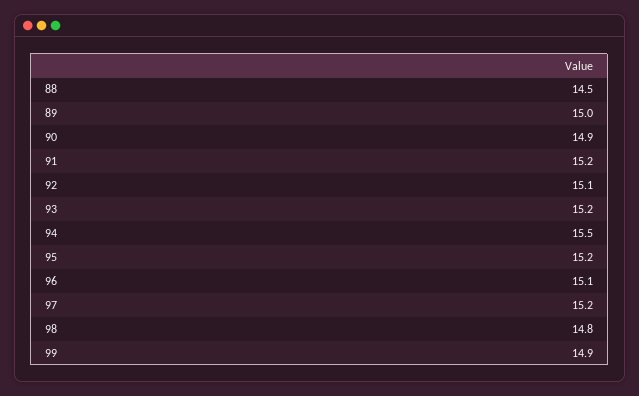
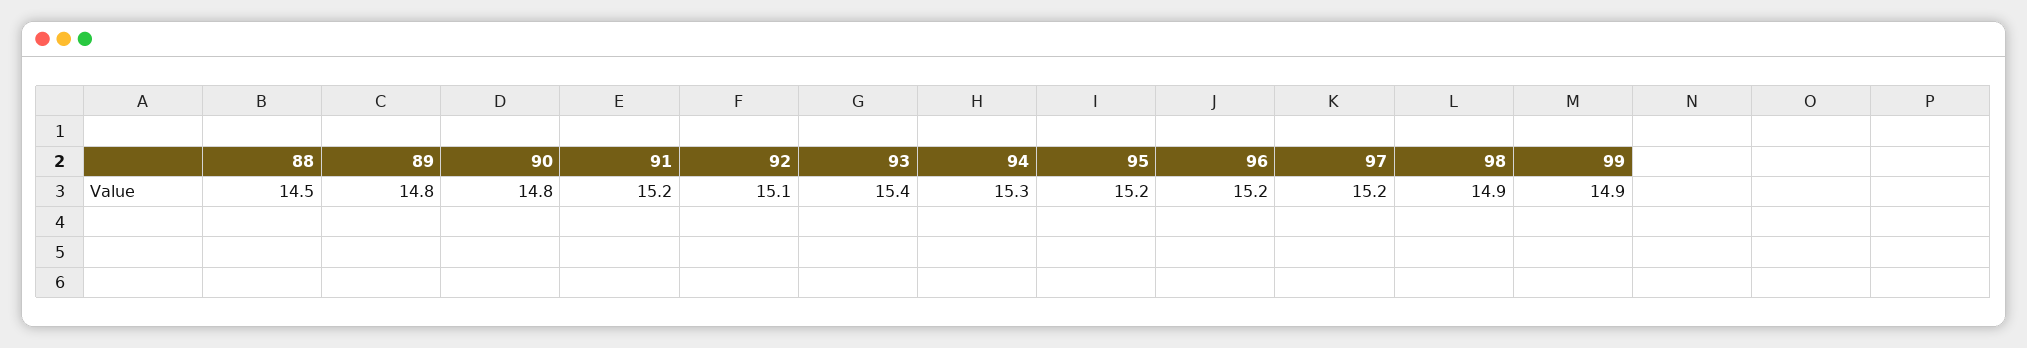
  {
    "88": 14.5,
-   "89": 15,
+   "89": 14.8,
-   "90": 14.9,
+   "90": 14.8,
    "91": 15.2,
    "92": 15.1,
-   "93": 15.2,
+   "93": 15.4,
-   "94": 15.5,
+   "94": 15.3,
    "95": 15.2,
-   "96": 15.1,
+   "96": 15.2,
    "97": 15.2,
-   "98": 14.8,
+   "98": 14.9,
    "99": 14.9
  }

